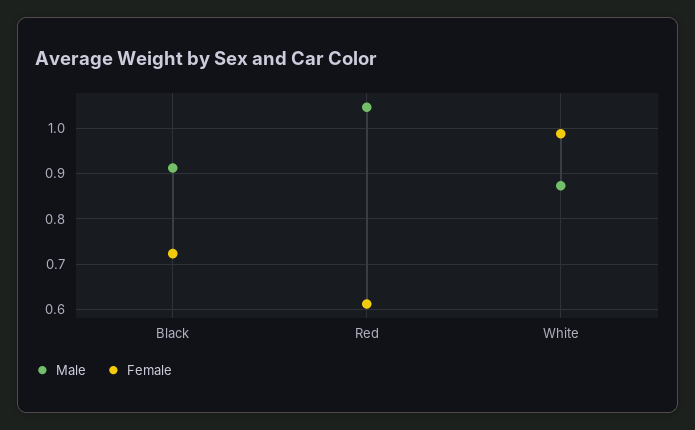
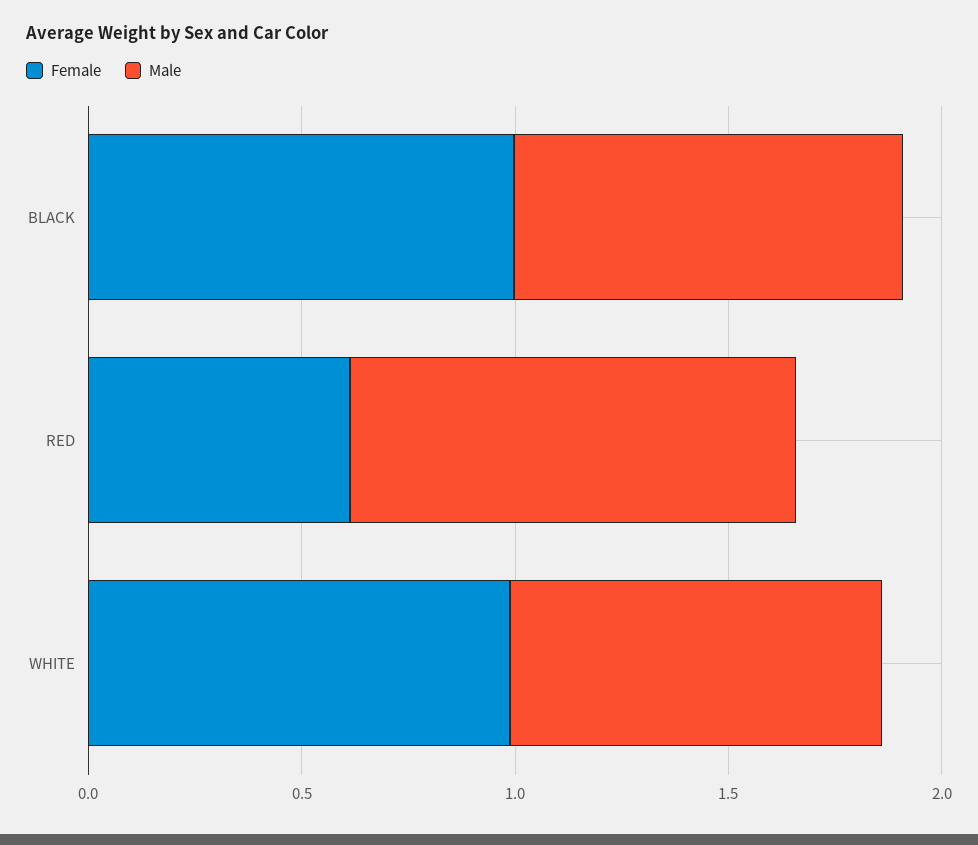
  {
    "Male": {
      "Black": 0.92,
      "Red": 1.04,
      "White": 0.88
    },
    "Female": {
-     "Black": 0.72,
+     "Black": 1,
      "Red": 0.62,
      "White": 0.98
    }
  }

